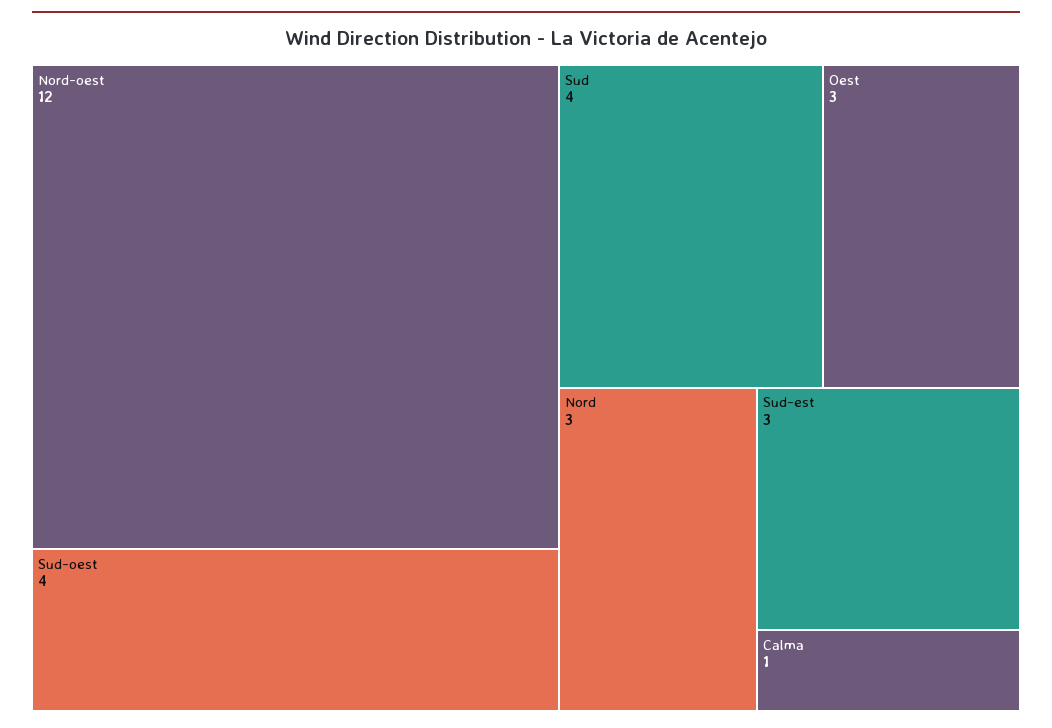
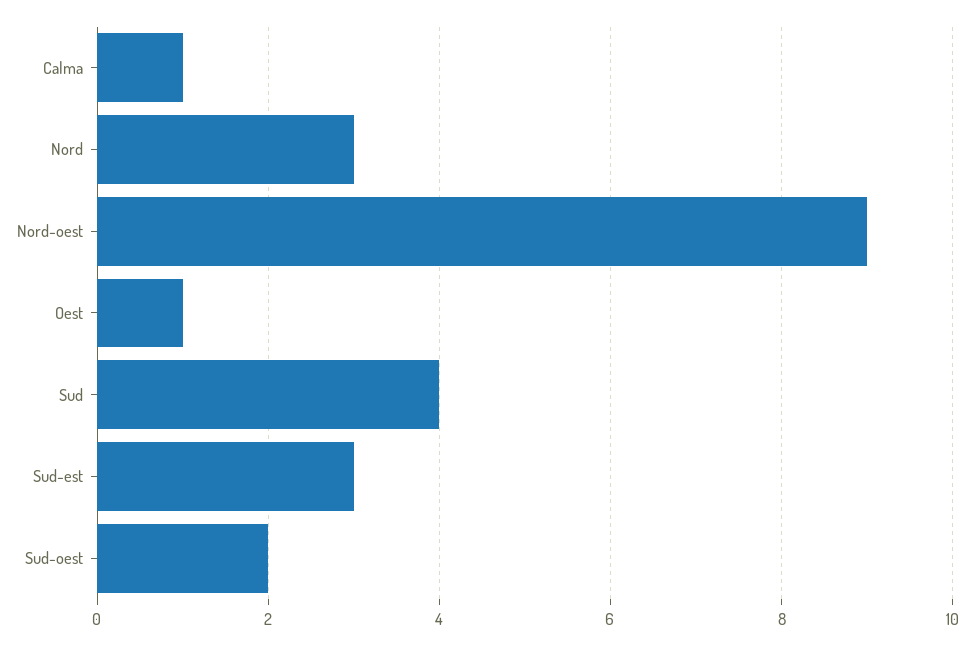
  {
-   "Nord-oest": 12,
+   "Nord-oest": 9,
-   "Sud-oest": 4,
+   "Sud-oest": 2,
    "Sud": 4,
-   "Oest": 3,
+   "Oest": 1,
    "Nord": 3,
    "Sud-est": 3,
    "Calma": 1
  }

